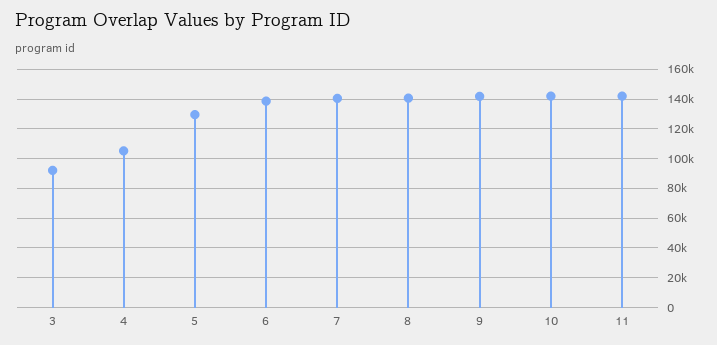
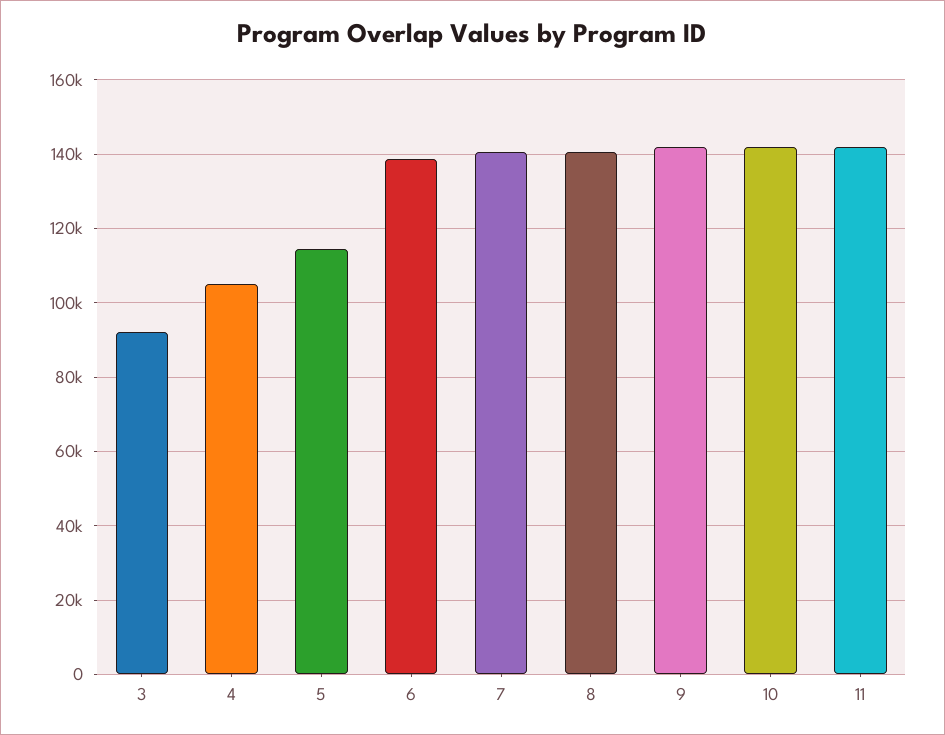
  {
    "3": 92000,
    "4": 106000,
-   "5": 130000,
+   "5": 114000,
    "6": 138000,
    "7": 140000,
    "8": 140000,
    "9": 142000,
    "10": 142000,
    "11": 142000
  }

